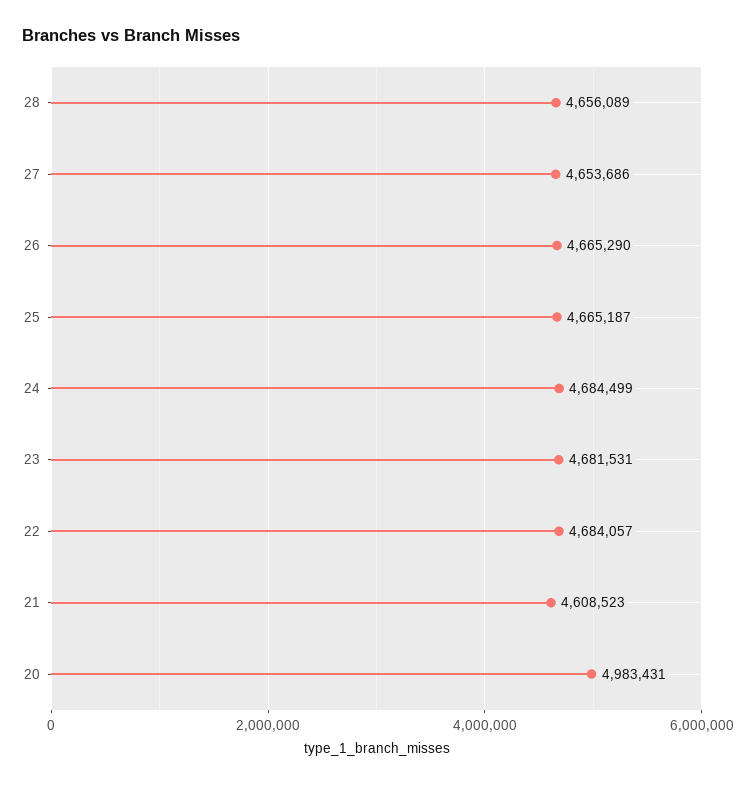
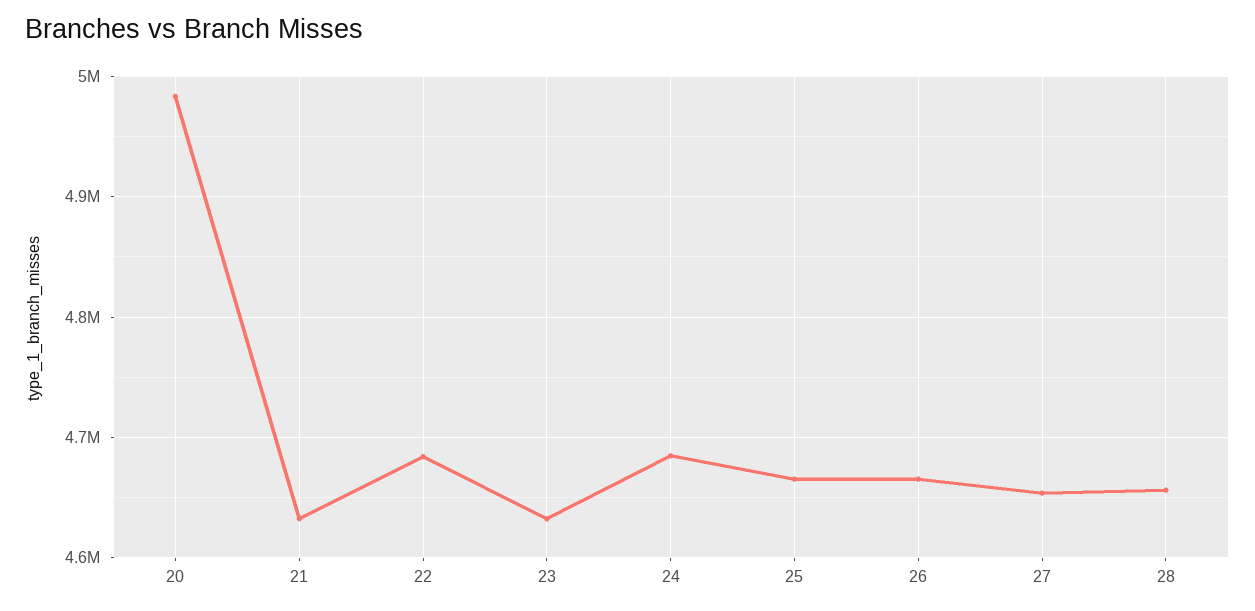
  {
    "28": 4656089,
    "27": 4653686,
    "26": 4665290,
    "25": 4665187,
    "24": 4684499,
-   "23": 4681531,
+   "23": 4630000,
    "22": 4684057,
-   "21": 4608523,
+   "21": 4630000,
    "20": 4983431
  }

